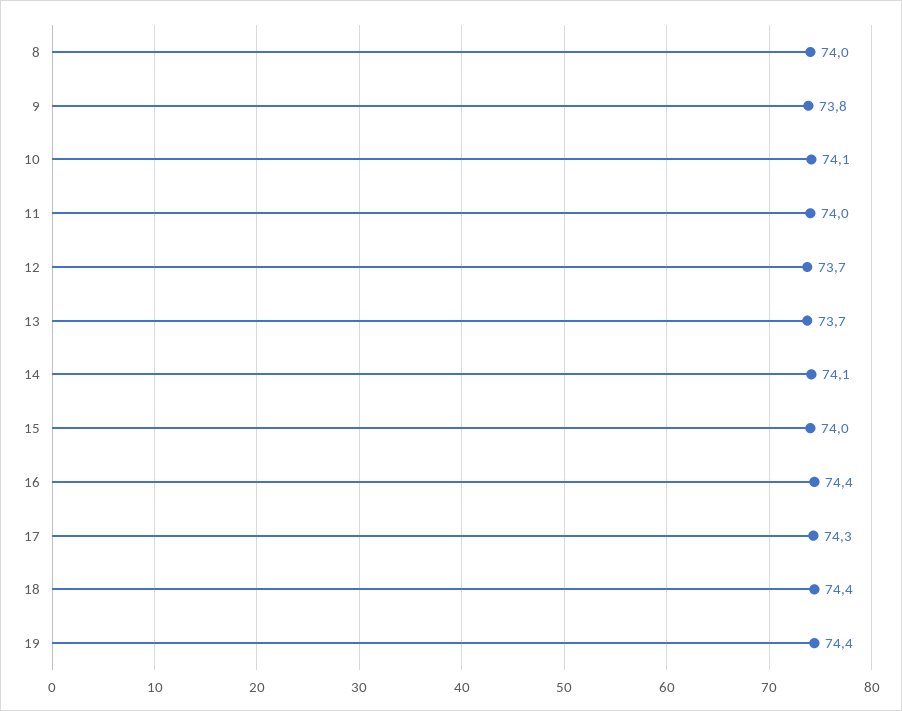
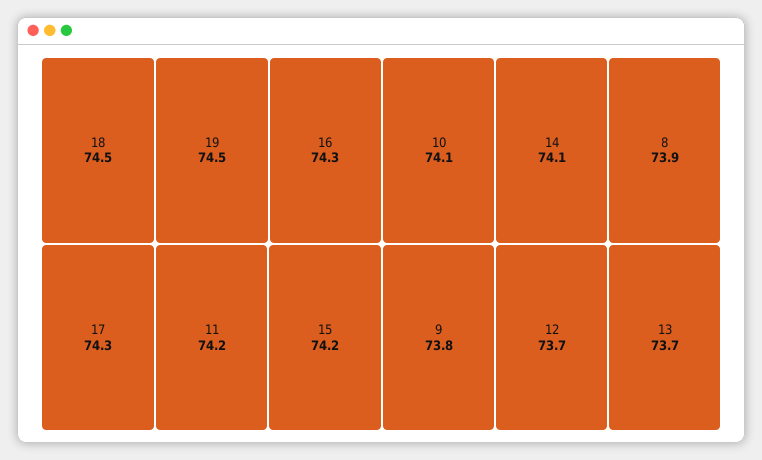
  {
-   "8": 74,
+   "8": 73.9,
    "9": 73.8,
    "10": 74.1,
-   "11": 74,
+   "11": 74.2,
    "12": 73.7,
    "13": 73.7,
    "14": 74.1,
-   "15": 74,
+   "15": 74.2,
-   "16": 74.4,
+   "16": 74.3,
    "17": 74.3,
-   "18": 74.4,
+   "18": 74.5,
-   "19": 74.4
+   "19": 74.5
  }

